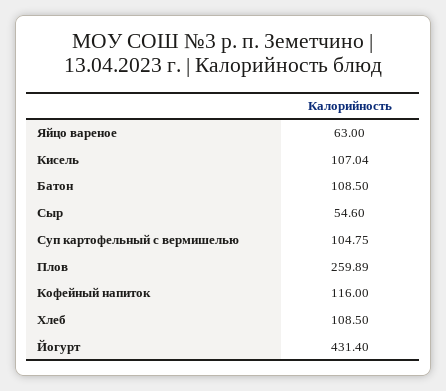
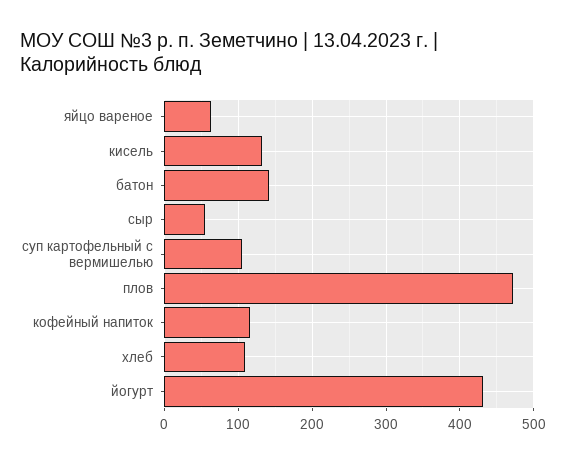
  {
    "Яйцо вареное": 63,
-   "Кисель": 107.04,
+   "Кисель": 130,
-   "Батон": 108.5,
+   "Батон": 140,
    "Сыр": 54.6,
    "Суп картофельный с вермишелью": 104.75,
-   "Плов": 259.89,
+   "Плов": 470,
    "Кофейный напиток": 116,
    "Хлеб": 108.5,
    "Йогурт": 431.4
  }

